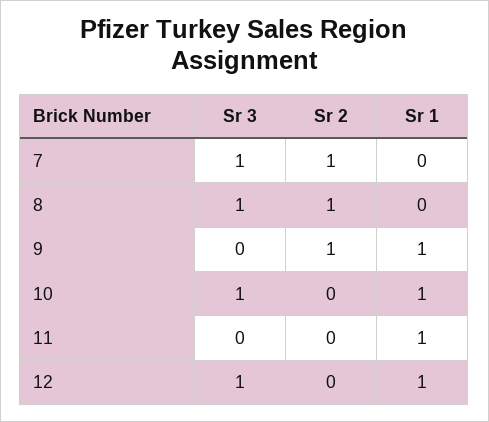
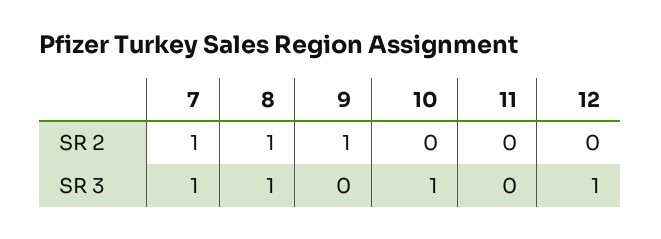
  {
    "Sr 3": {
      "7": 1,
      "8": 1,
      "9": 0,
      "10": 1,
      "11": 0,
      "12": 1
    },
    "Sr 2": {
      "7": 1,
      "8": 1,
      "9": 1,
      "10": 0,
      "11": 0,
      "12": 0
-   },
+   }
-   "Sr 1": {
-     "7": 0,
-     "8": 0,
-     "9": 1,
-     "10": 1,
-     "11": 1,
-     "12": 1
-   }
  }

